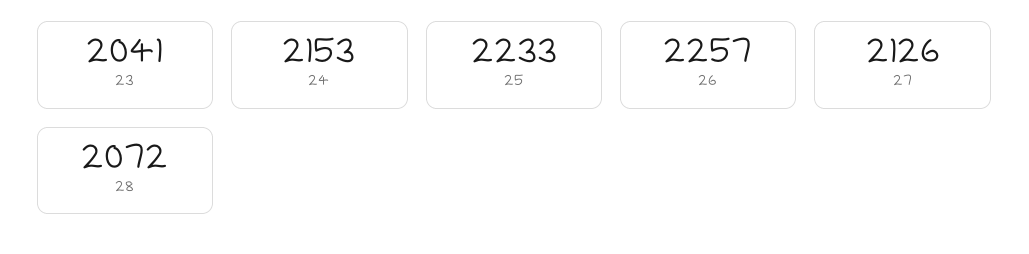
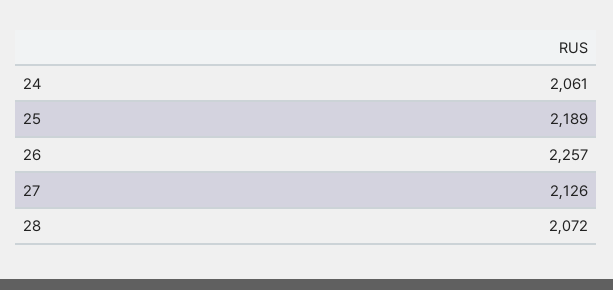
  {
-   "23": 2041,
-   "24": 2153,
+   "24": 2061,
-   "25": 2233,
+   "25": 2189,
    "26": 2257,
    "27": 2126,
    "28": 2072
  }

